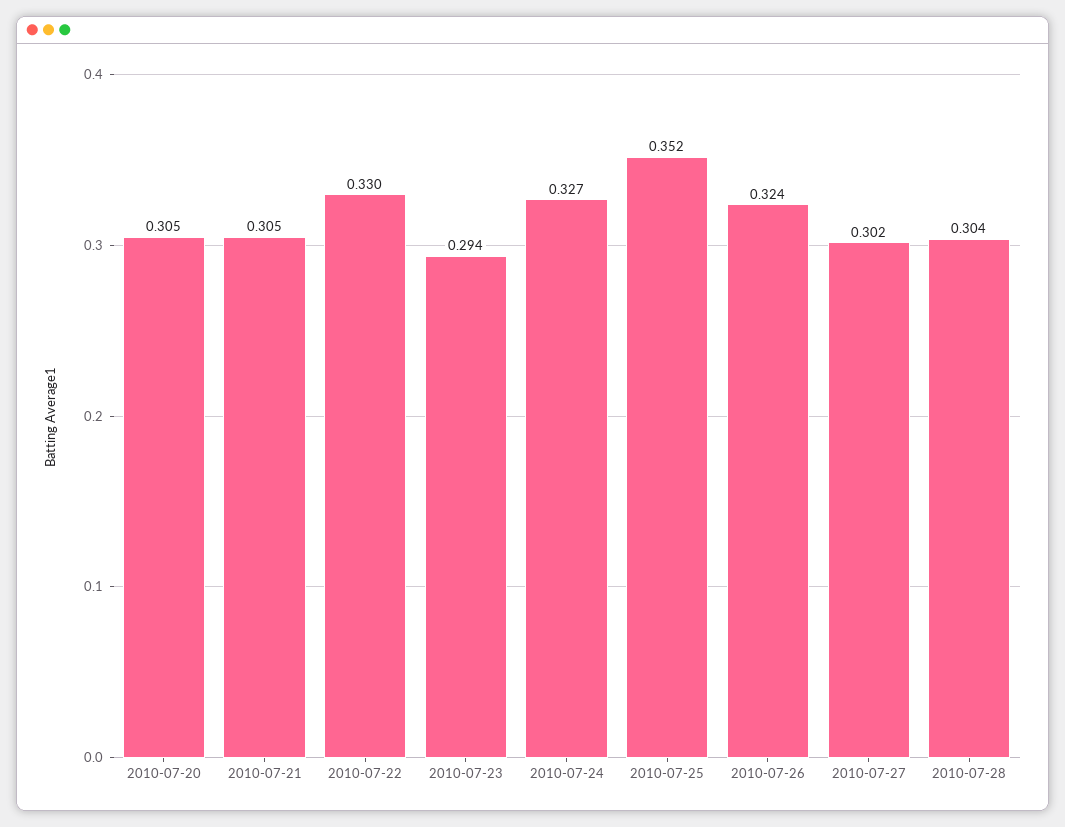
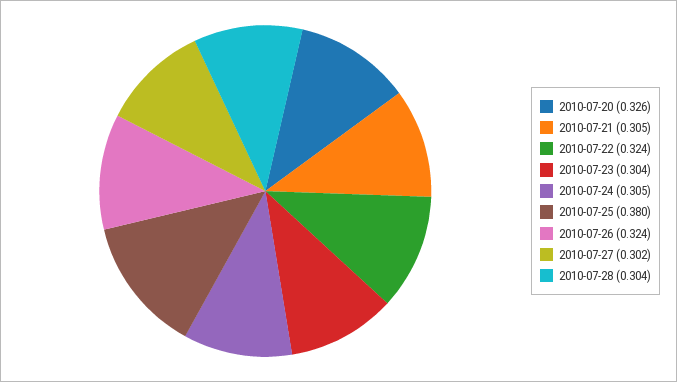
  {
-   "2010-07-20": 0.305,
+   "2010-07-20": 0.326,
    "2010-07-21": 0.305,
-   "2010-07-22": 0.33,
+   "2010-07-22": 0.324,
-   "2010-07-23": 0.294,
+   "2010-07-23": 0.304,
-   "2010-07-24": 0.327,
+   "2010-07-24": 0.305,
-   "2010-07-25": 0.352,
+   "2010-07-25": 0.38,
    "2010-07-26": 0.324,
    "2010-07-27": 0.302,
    "2010-07-28": 0.304
  }

